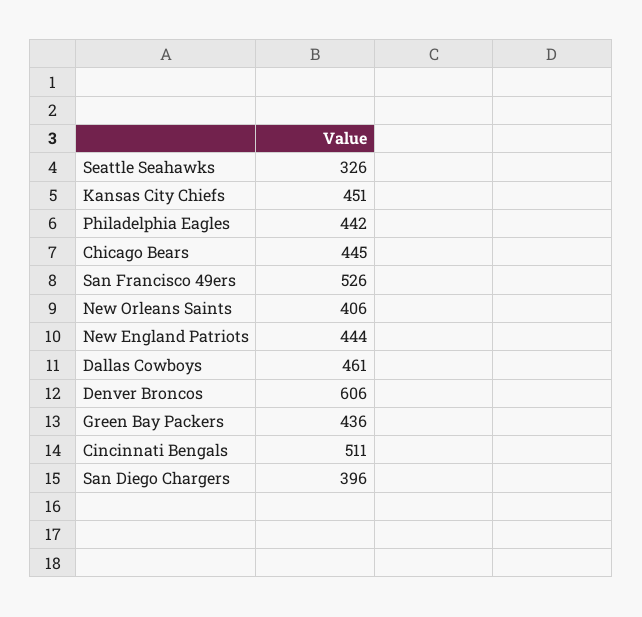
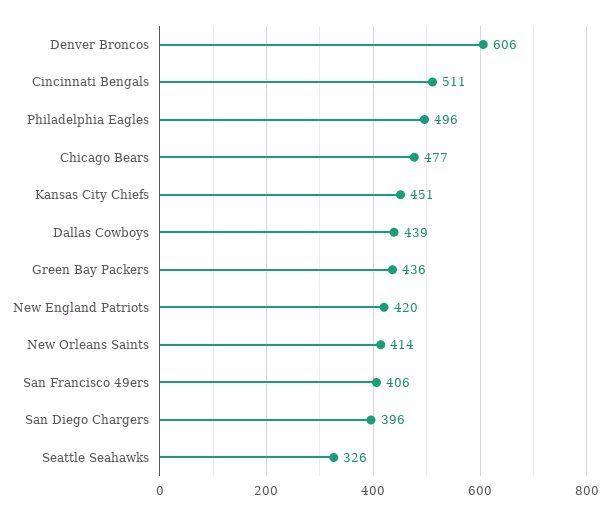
  {
    "Seattle Seahawks": 326,
    "Kansas City Chiefs": 451,
-   "Philadelphia Eagles": 442,
+   "Philadelphia Eagles": 496,
-   "Chicago Bears": 445,
+   "Chicago Bears": 477,
-   "San Francisco 49ers": 526,
+   "San Francisco 49ers": 406,
-   "New Orleans Saints": 406,
+   "New Orleans Saints": 414,
-   "New England Patriots": 444,
+   "New England Patriots": 420,
-   "Dallas Cowboys": 461,
+   "Dallas Cowboys": 439,
    "Denver Broncos": 606,
    "Green Bay Packers": 436,
    "Cincinnati Bengals": 511,
    "San Diego Chargers": 396
  }

